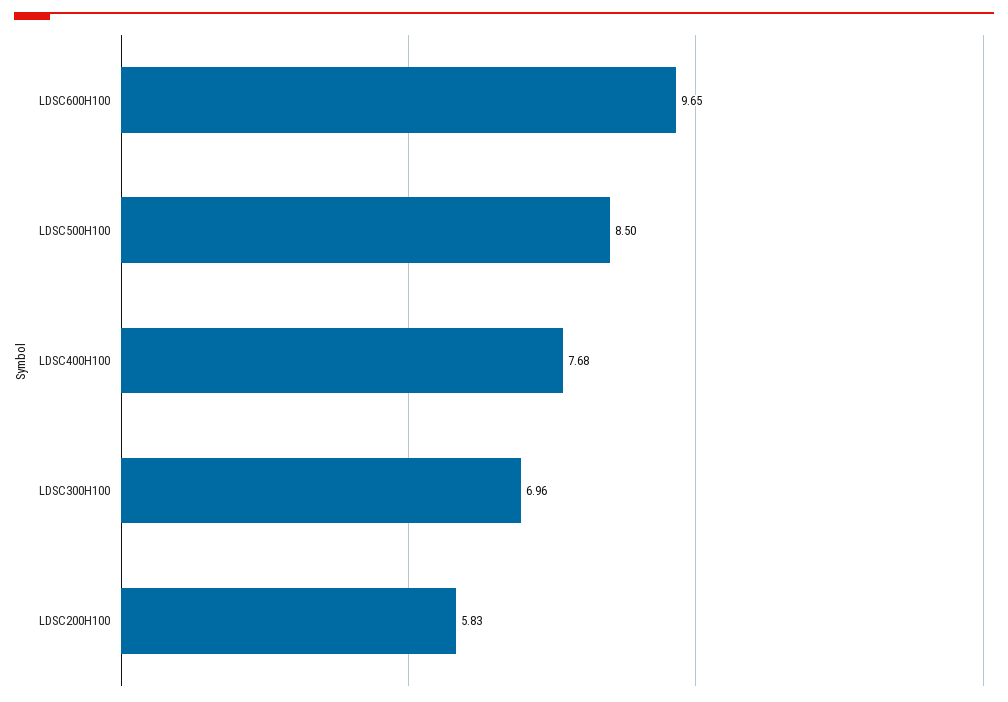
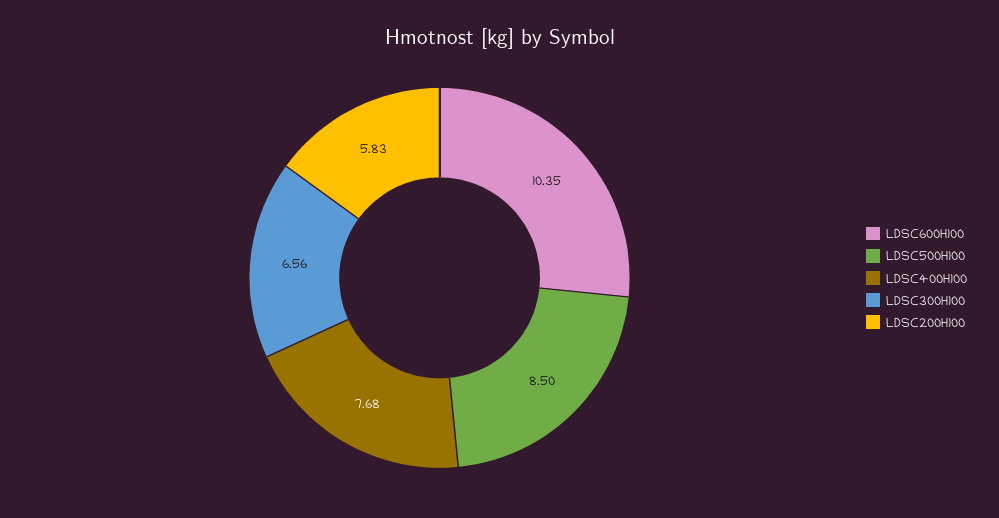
  {
-   "LDSC600H100": 9.65,
+   "LDSC600H100": 10.35,
    "LDSC500H100": 8.5,
    "LDSC400H100": 7.68,
-   "LDSC300H100": 6.96,
+   "LDSC300H100": 6.56,
    "LDSC200H100": 5.83
  }

